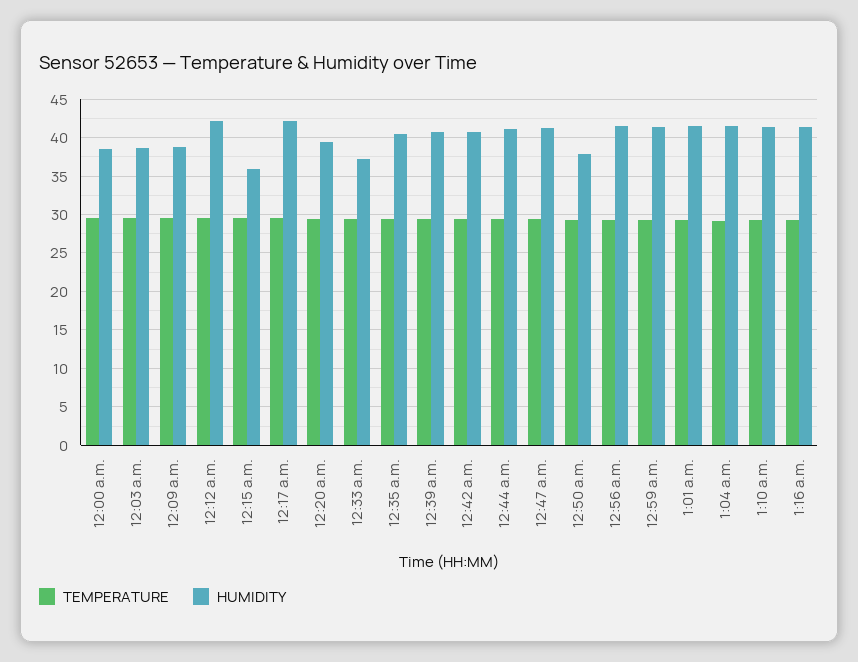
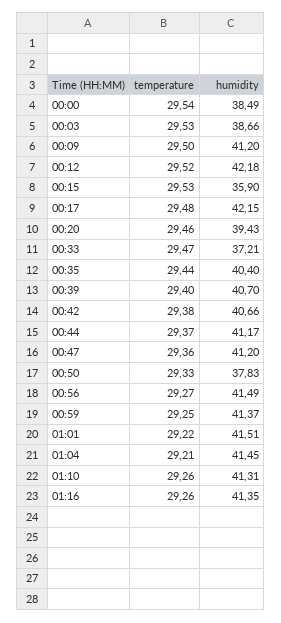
  {
    "TEMPERATURE": {
      "12:00 a.m.": 29.54,
      "12:03 a.m.": 29.53,
      "12:09 a.m.": 29.5,
      "12:12 a.m.": 29.52,
      "12:15 a.m.": 29.53,
      "12:17 a.m.": 29.48,
      "12:20 a.m.": 29.46,
      "12:33 a.m.": 29.47,
      "12:35 a.m.": 29.44,
      "12:39 a.m.": 29.4,
      "12:42 a.m.": 29.38,
      "12:44 a.m.": 29.37,
      "12:47 a.m.": 29.36,
      "12:50 a.m.": 29.33,
      "12:56 a.m.": 29.27,
      "12:59 a.m.": 29.25,
      "1:01 a.m.": 29.22,
      "1:04 a.m.": 29.21,
      "1:10 a.m.": 29.26,
      "1:16 a.m.": 29.26
    },
    "HUMIDITY": {
      "12:00 a.m.": 38.49,
      "12:03 a.m.": 38.66,
-     "12:09 a.m.": 39,
+     "12:09 a.m.": 41.2,
      "12:12 a.m.": 42.18,
      "12:15 a.m.": 35.9,
      "12:17 a.m.": 42.15,
      "12:20 a.m.": 39.43,
      "12:33 a.m.": 37.21,
      "12:35 a.m.": 40.4,
      "12:39 a.m.": 40.7,
      "12:42 a.m.": 40.66,
      "12:44 a.m.": 41.17,
      "12:47 a.m.": 41.2,
      "12:50 a.m.": 37.83,
      "12:56 a.m.": 41.49,
      "12:59 a.m.": 41.37,
      "1:01 a.m.": 41.51,
      "1:04 a.m.": 41.45,
      "1:10 a.m.": 41.31,
      "1:16 a.m.": 41.35
    }
  }

